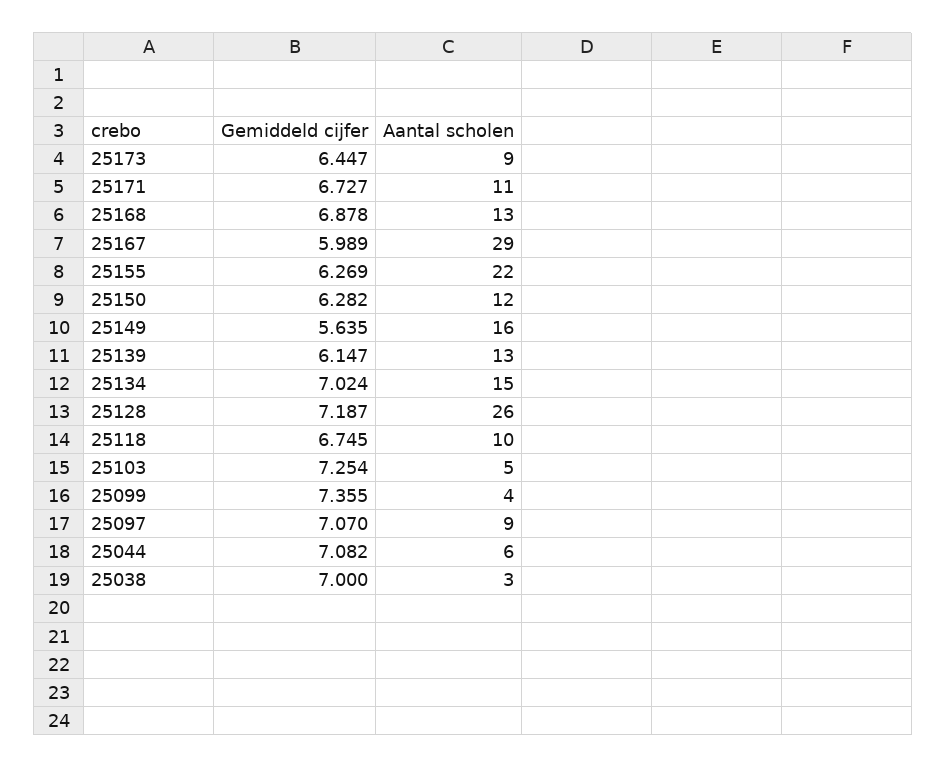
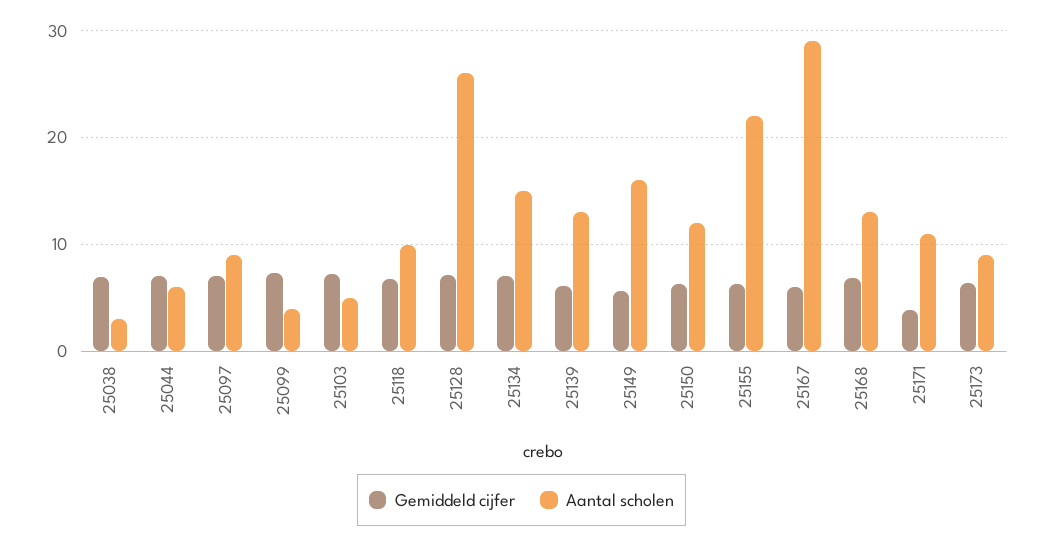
  {
    "Gemiddeld cijfer": {
      "25173": 6.447,
-     "25171": 6.727,
+     "25171": 4,
      "25168": 6.878,
      "25167": 5.989,
      "25155": 6.269,
      "25150": 6.282,
      "25149": 5.635,
      "25139": 6.147,
      "25134": 7.024,
      "25128": 7.187,
      "25118": 6.745,
      "25103": 7.254,
      "25099": 7.355,
      "25097": 7.07,
      "25044": 7.082,
      "25038": 7
    },
    "Aantal scholen": {
      "25173": 9,
      "25171": 11,
      "25168": 13,
      "25167": 29,
      "25155": 22,
      "25150": 12,
      "25149": 16,
      "25139": 13,
      "25134": 15,
      "25128": 26,
      "25118": 10,
      "25103": 5,
      "25099": 4,
      "25097": 9,
      "25044": 6,
      "25038": 3
    }
  }

